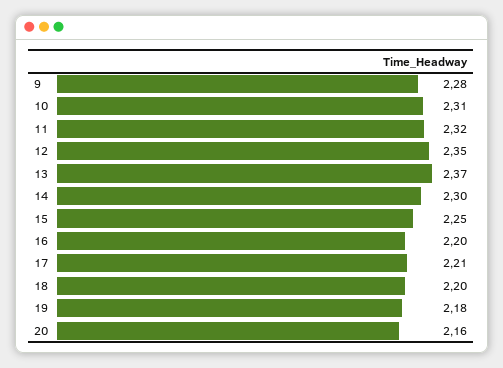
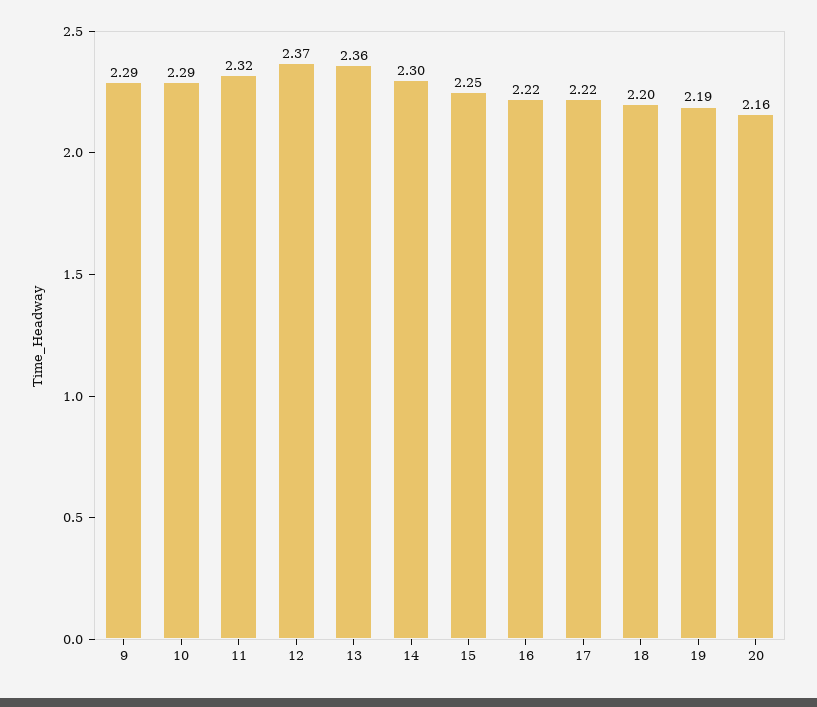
  {
-   "9": 2.28,
+   "9": 2.29,
-   "10": 2.31,
+   "10": 2.29,
    "11": 2.32,
-   "12": 2.35,
+   "12": 2.37,
-   "13": 2.37,
+   "13": 2.36,
    "14": 2.3,
    "15": 2.25,
-   "16": 2.2,
+   "16": 2.22,
-   "17": 2.21,
+   "17": 2.22,
    "18": 2.2,
-   "19": 2.18,
+   "19": 2.19,
    "20": 2.16
  }

